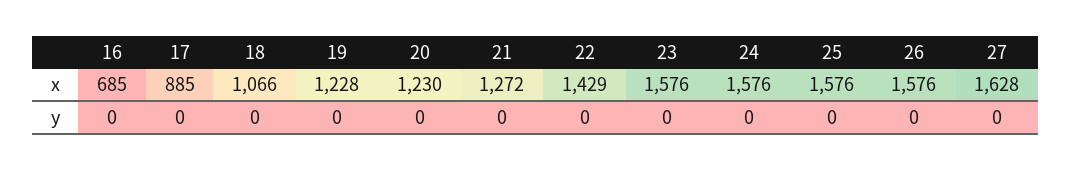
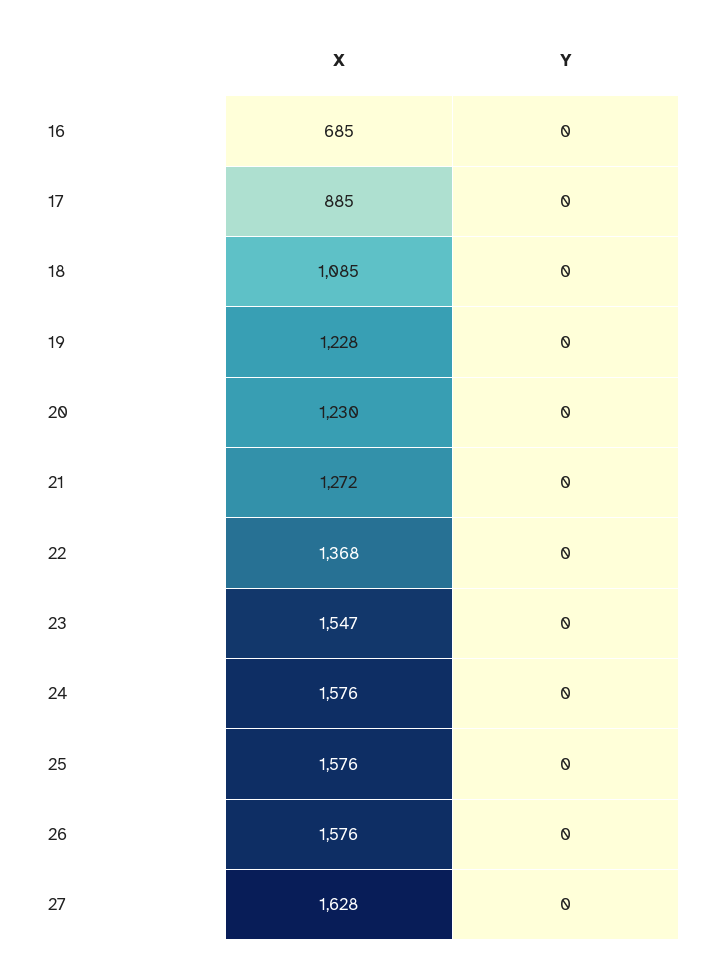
  {
    "16": {
      "x": 685,
      "y": 0
    },
    "17": {
      "x": 885,
      "y": 0
    },
    "18": {
-     "x": 1066,
+     "x": 1085,
      "y": 0
    },
    "19": {
      "x": 1228,
      "y": 0
    },
    "20": {
      "x": 1230,
      "y": 0
    },
    "21": {
      "x": 1272,
      "y": 0
    },
    "22": {
-     "x": 1429,
+     "x": 1368,
      "y": 0
    },
    "23": {
-     "x": 1576,
+     "x": 1547,
      "y": 0
    },
    "24": {
      "x": 1576,
      "y": 0
    },
    "25": {
      "x": 1576,
      "y": 0
    },
    "26": {
      "x": 1576,
      "y": 0
    },
    "27": {
      "x": 1628,
      "y": 0
    }
  }

